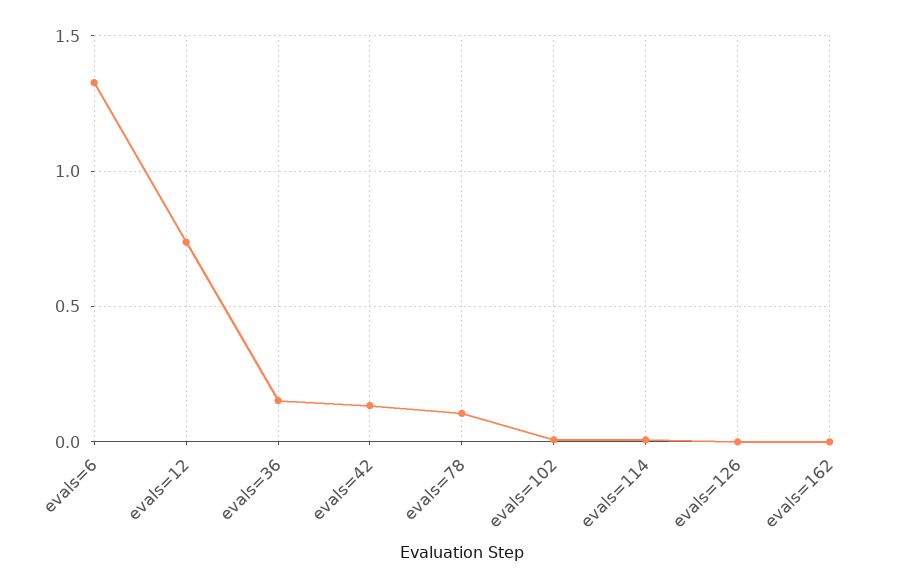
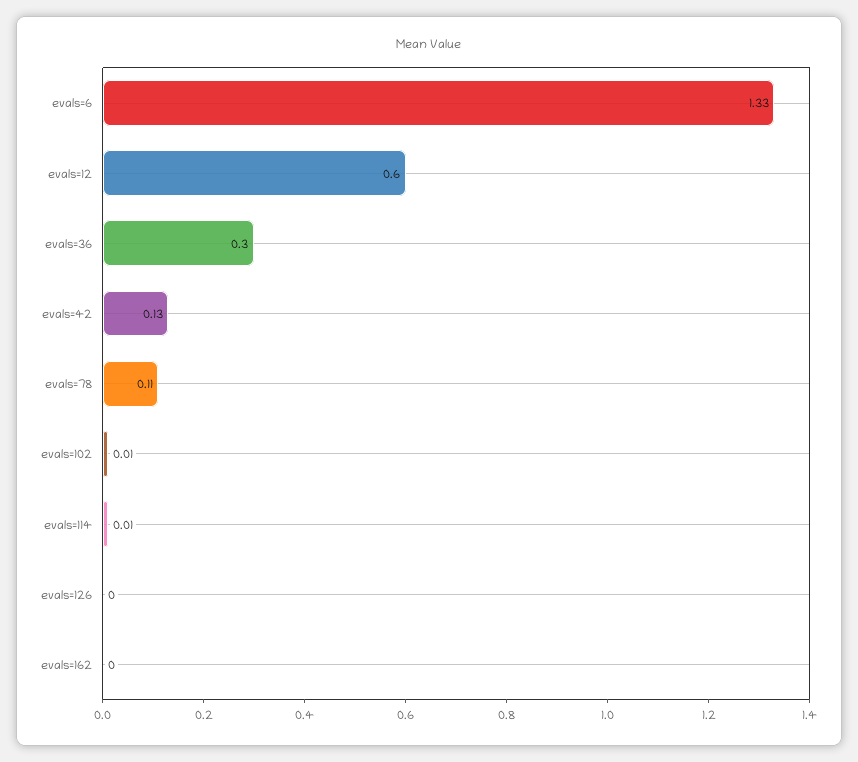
  {
    "evals=6": 1.33,
-   "evals=12": 0.75,
+   "evals=12": 0.6,
-   "evals=36": 0.15,
+   "evals=36": 0.3,
    "evals=42": 0.13,
    "evals=78": 0.11,
    "evals=102": 0.01,
    "evals=114": 0.01,
    "evals=126": 0,
    "evals=162": 0
  }

